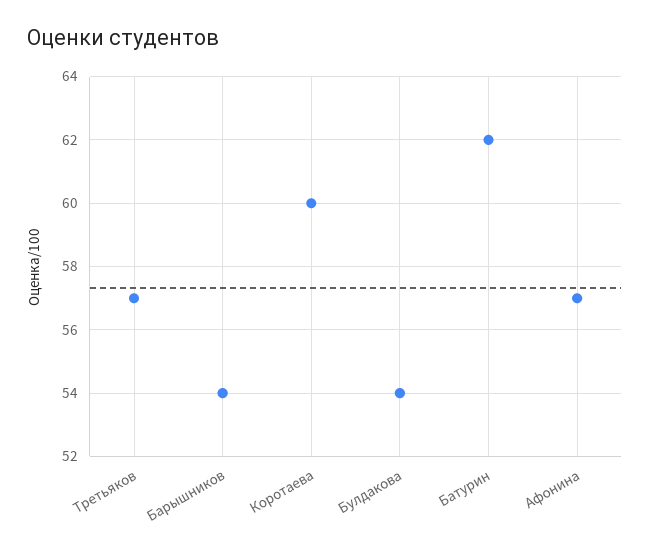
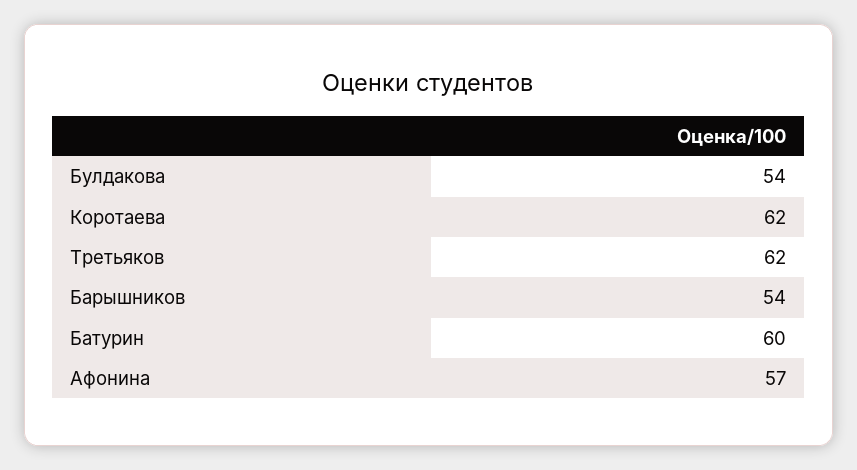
  {
-   "Третьяков": 57,
+   "Третьяков": 62,
    "Барышников": 54,
-   "Коротаева": 60,
+   "Коротаева": 62,
    "Булдакова": 54,
-   "Батурин": 62,
+   "Батурин": 60,
    "Афонина": 57
  }

